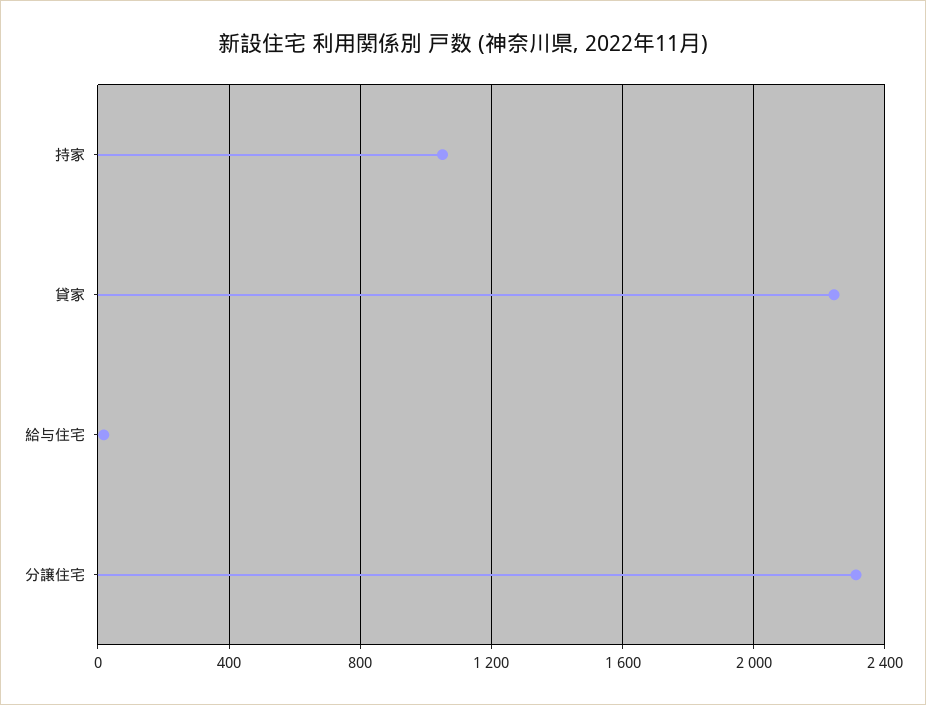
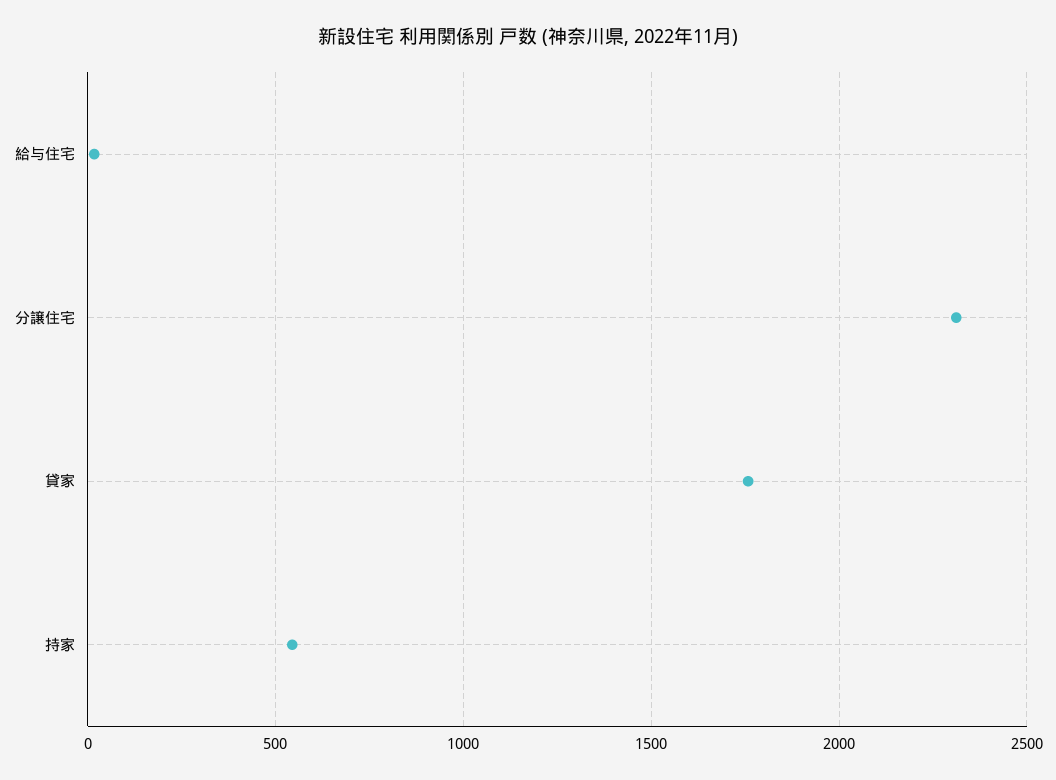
  {
-   "持家": 1050,
+   "持家": 550,
-   "貸家": 2250,
+   "貸家": 1750,
    "給与住宅": 0,
    "分譲住宅": 2300
  }

